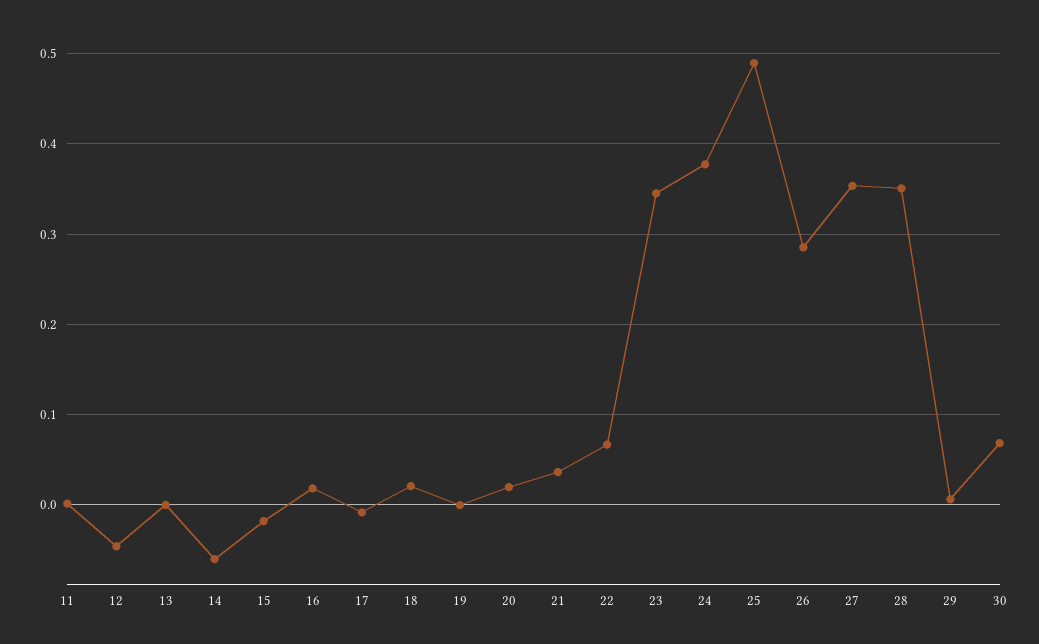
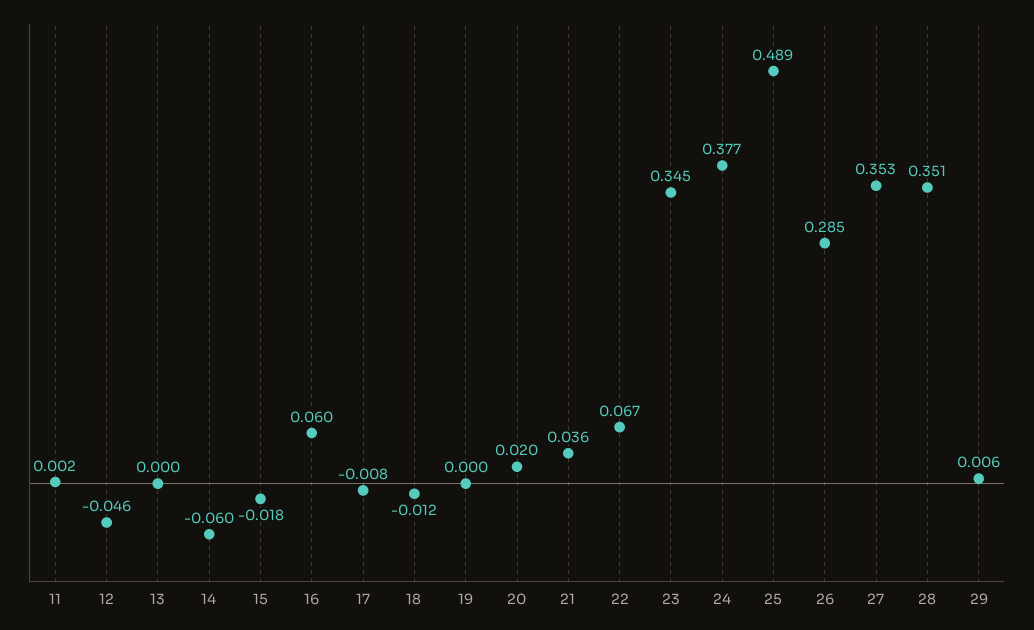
  {
    "11": 0.002,
    "12": -0.046,
    "13": 0,
    "14": -0.06,
    "15": -0.018,
-   "16": 0.02,
+   "16": 0.06,
    "17": -0.008,
-   "18": 0.02,
+   "18": -0.012,
    "19": 0,
    "20": 0.02,
    "21": 0.036,
    "22": 0.067,
    "23": 0.345,
    "24": 0.377,
    "25": 0.489,
    "26": 0.285,
    "27": 0.353,
    "28": 0.351,
-   "29": 0.006,
+   "29": 0.006
-   "30": 0.07
  }

